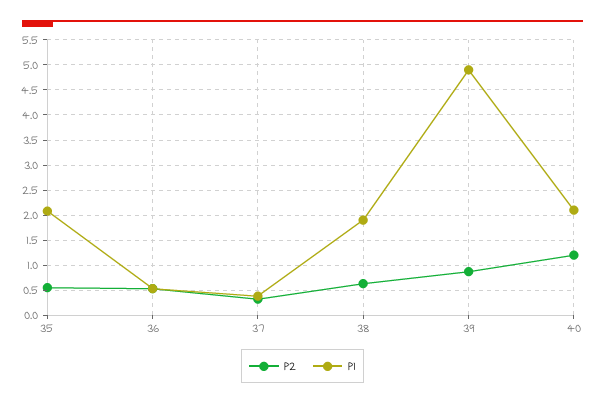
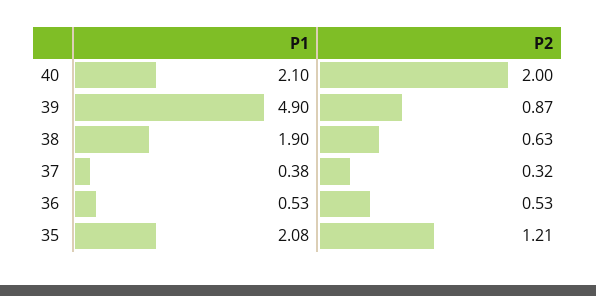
  {
    "P2": {
-     "35": 0.5,
+     "35": 1.21,
      "36": 0.53,
      "37": 0.32,
      "38": 0.63,
      "39": 0.87,
-     "40": 1.25
+     "40": 2
    },
    "P1": {
      "35": 2.08,
      "36": 0.53,
      "37": 0.38,
      "38": 1.9,
      "39": 4.9,
      "40": 2.1
    }
  }

